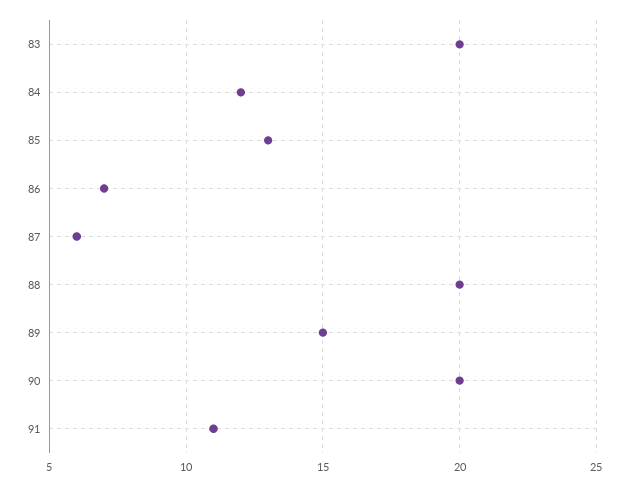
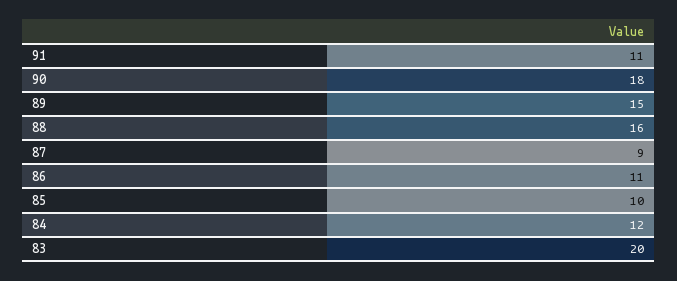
  {
    "83": 20,
    "84": 12,
-   "85": 13,
+   "85": 10,
-   "86": 7,
+   "86": 11,
-   "87": 6,
+   "87": 9,
-   "88": 20,
+   "88": 16,
    "89": 15,
-   "90": 20,
+   "90": 18,
    "91": 11
  }

